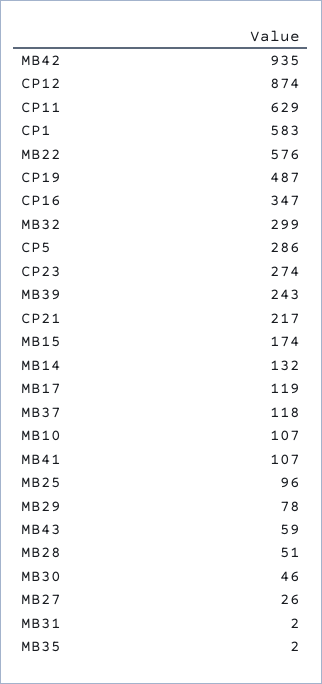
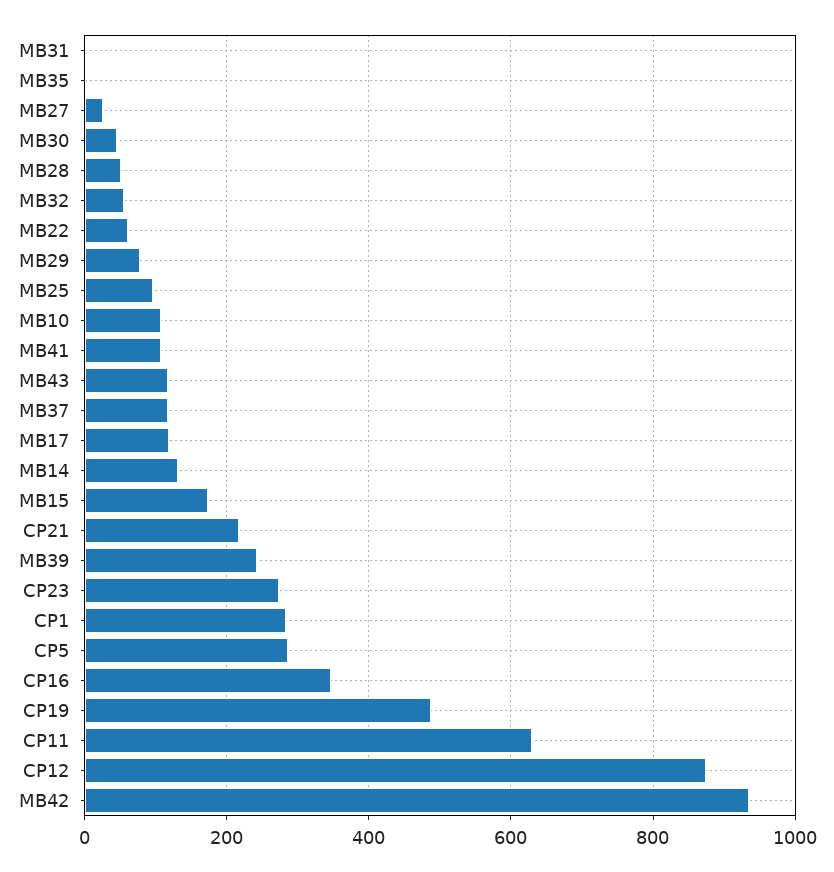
  {
    "MB42": 935,
    "CP12": 874,
    "CP11": 629,
-   "CP1": 583,
+   "CP1": 280,
-   "MB22": 576,
+   "MB22": 60,
    "CP19": 487,
    "CP16": 347,
-   "MB32": 299,
+   "MB32": 60,
    "CP5": 286,
    "CP23": 274,
    "MB39": 243,
    "CP21": 217,
    "MB15": 174,
    "MB14": 132,
    "MB17": 119,
    "MB37": 118,
    "MB10": 107,
    "MB41": 107,
    "MB25": 96,
    "MB29": 78,
-   "MB43": 59,
+   "MB43": 120,
    "MB28": 51,
    "MB30": 46,
    "MB27": 26,
    "MB31": 2,
    "MB35": 2
  }

